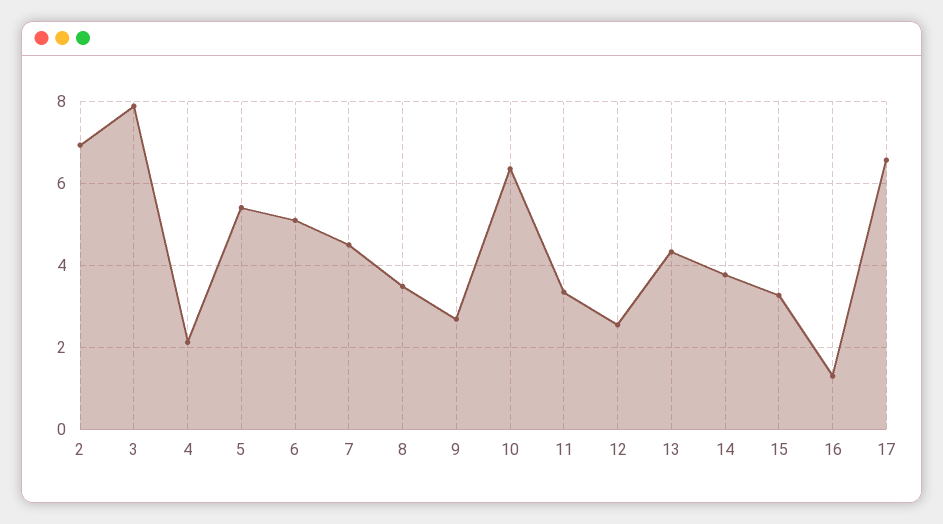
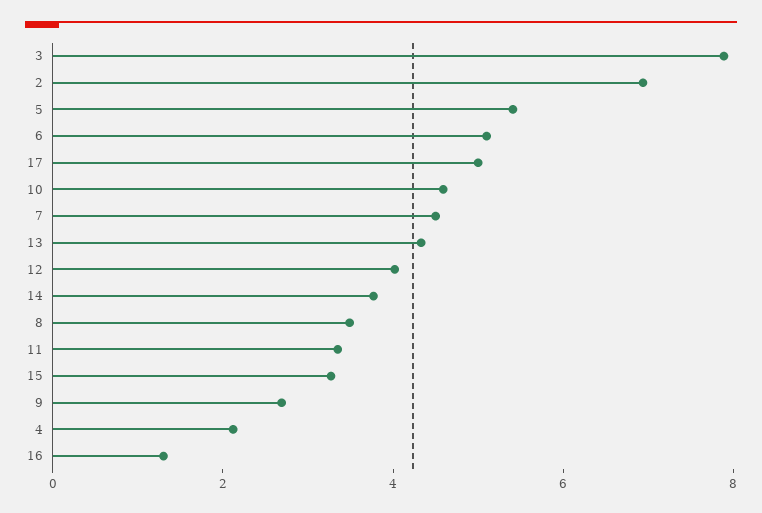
  {
    "2": 7,
    "3": 7.8,
    "4": 2.2,
    "5": 5.4,
    "6": 5.2,
    "7": 4.6,
    "8": 3.4,
    "9": 2.6,
-   "10": 6.4,
+   "10": 4.5,
    "11": 3.4,
-   "12": 2.6,
+   "12": 4,
    "13": 4.4,
    "14": 3.8,
    "15": 3.2,
    "16": 1.4,
-   "17": 6.6
+   "17": 5
  }

